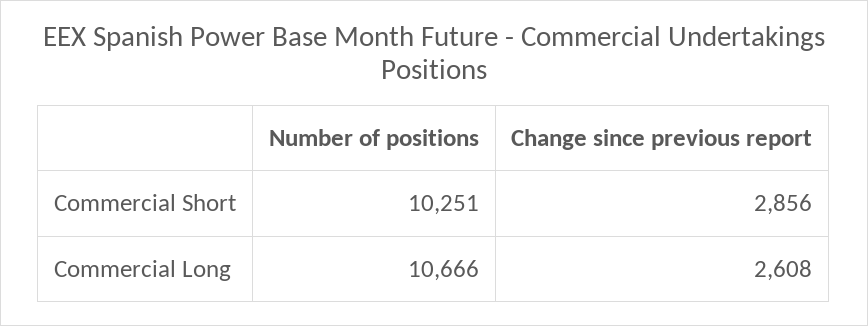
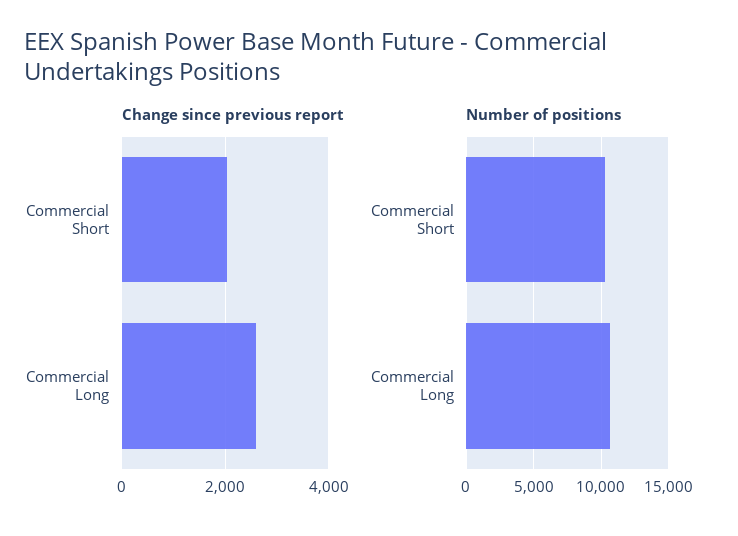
  {
    "Number of positions": {
      "Commercial Short": 10251,
      "Commercial Long": 10666
    },
    "Change since previous report": {
-     "Commercial Short": 2856,
+     "Commercial Short": 2000,
      "Commercial Long": 2608
    }
  }

